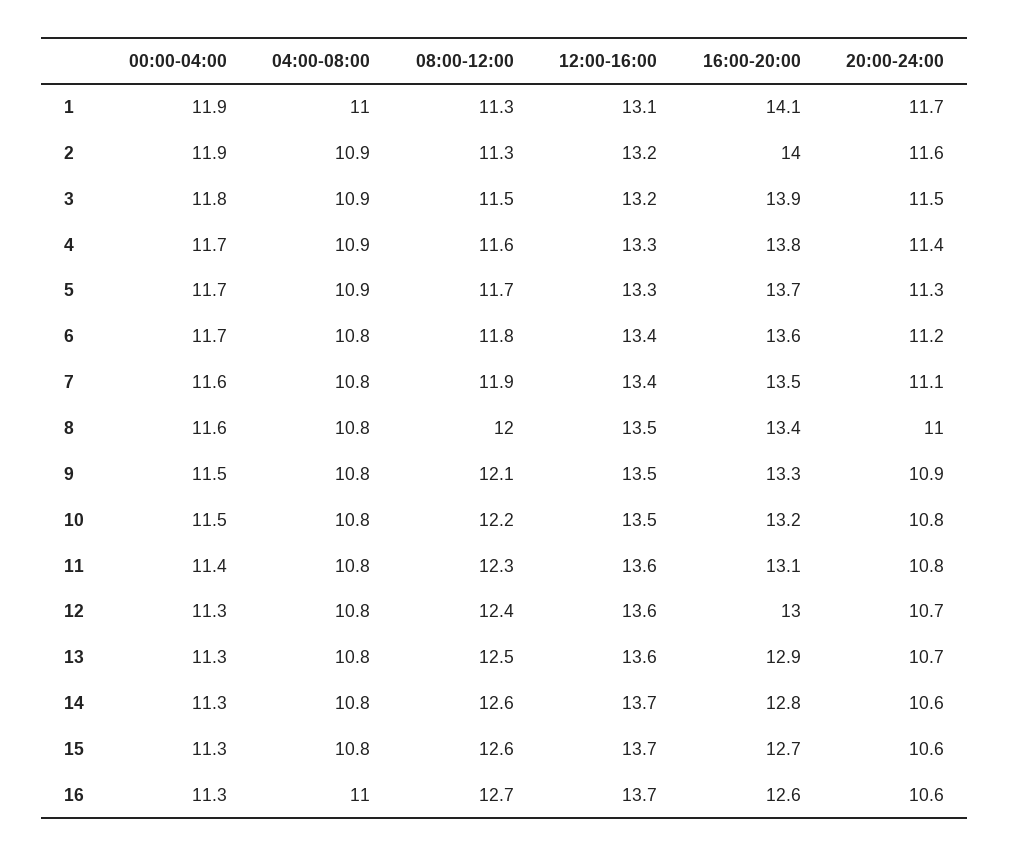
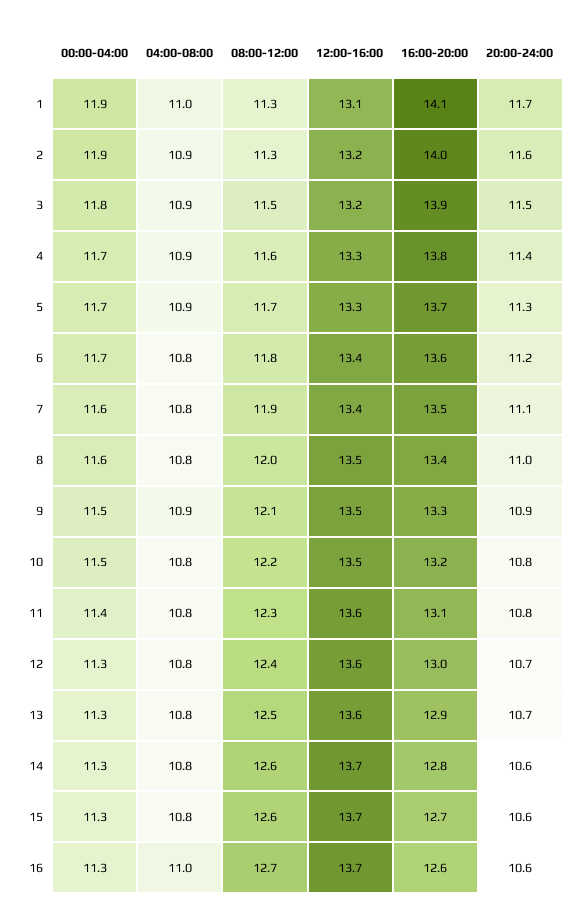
  {
    "00:00-04:00": {
      "1": 11.9,
      "2": 11.9,
      "3": 11.8,
      "4": 11.7,
      "5": 11.7,
      "6": 11.7,
      "7": 11.6,
      "8": 11.6,
      "9": 11.5,
      "10": 11.5,
      "11": 11.4,
      "12": 11.3,
      "13": 11.3,
      "14": 11.3,
      "15": 11.3,
      "16": 11.3
    },
    "04:00-08:00": {
      "1": 11,
      "2": 10.9,
      "3": 10.9,
      "4": 10.9,
      "5": 10.9,
      "6": 10.8,
      "7": 10.8,
      "8": 10.8,
-     "9": 10.8,
+     "9": 10.9,
      "10": 10.8,
      "11": 10.8,
      "12": 10.8,
      "13": 10.8,
      "14": 10.8,
      "15": 10.8,
      "16": 11
    },
    "08:00-12:00": {
      "1": 11.3,
      "2": 11.3,
      "3": 11.5,
      "4": 11.6,
      "5": 11.7,
      "6": 11.8,
      "7": 11.9,
      "8": 12,
      "9": 12.1,
      "10": 12.2,
      "11": 12.3,
      "12": 12.4,
      "13": 12.5,
      "14": 12.6,
      "15": 12.6,
      "16": 12.7
    },
    "12:00-16:00": {
      "1": 13.1,
      "2": 13.2,
      "3": 13.2,
      "4": 13.3,
      "5": 13.3,
      "6": 13.4,
      "7": 13.4,
      "8": 13.5,
      "9": 13.5,
      "10": 13.5,
      "11": 13.6,
      "12": 13.6,
      "13": 13.6,
      "14": 13.7,
      "15": 13.7,
      "16": 13.7
    },
    "16:00-20:00": {
      "1": 14.1,
      "2": 14,
      "3": 13.9,
      "4": 13.8,
      "5": 13.7,
      "6": 13.6,
      "7": 13.5,
      "8": 13.4,
      "9": 13.3,
      "10": 13.2,
      "11": 13.1,
      "12": 13,
      "13": 12.9,
      "14": 12.8,
      "15": 12.7,
      "16": 12.6
    },
    "20:00-24:00": {
      "1": 11.7,
      "2": 11.6,
      "3": 11.5,
      "4": 11.4,
      "5": 11.3,
      "6": 11.2,
      "7": 11.1,
      "8": 11,
      "9": 10.9,
      "10": 10.8,
      "11": 10.8,
      "12": 10.7,
      "13": 10.7,
      "14": 10.6,
      "15": 10.6,
      "16": 10.6
    }
  }

